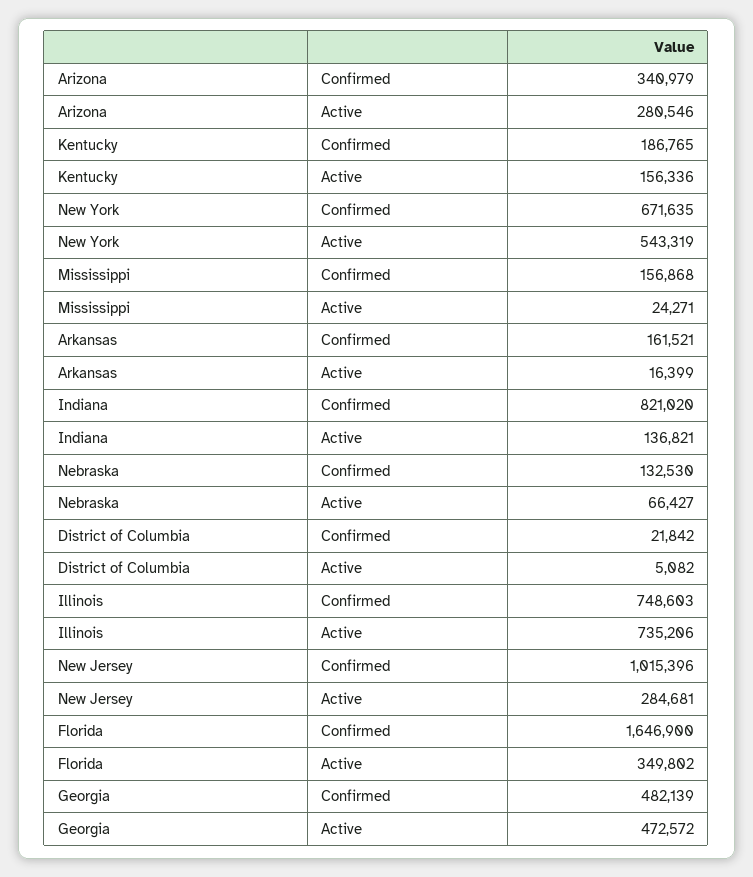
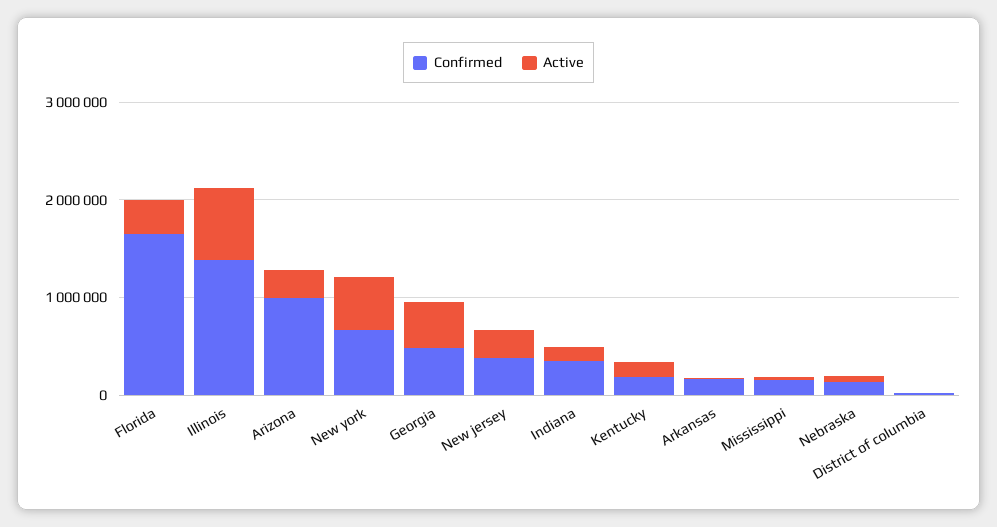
  {
    "Confirmed": {
-     "Arizona": 340979,
+     "Arizona": 1000000,
      "Kentucky": 186765,
      "New York": 671635,
      "Mississippi": 156868,
      "Arkansas": 161521,
-     "Indiana": 821020,
+     "Indiana": 400000,
      "Nebraska": 132530,
      "District of Columbia": 21842,
-     "Illinois": 748603,
+     "Illinois": 1400000,
-     "New Jersey": 1015396,
+     "New Jersey": 400000,
      "Florida": 1646900,
      "Georgia": 482139
    },
    "Active": {
      "Arizona": 280546,
      "Kentucky": 156336,
      "New York": 543319,
      "Mississippi": 24271,
      "Arkansas": 16399,
      "Indiana": 136821,
      "Nebraska": 66427,
      "District of Columbia": 5082,
      "Illinois": 735206,
      "New Jersey": 284681,
      "Florida": 349802,
      "Georgia": 472572
    }
  }

